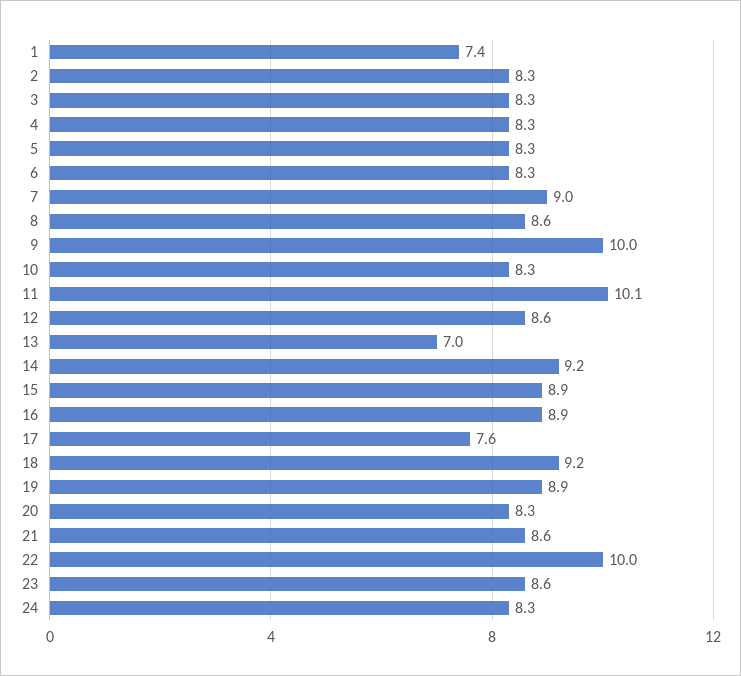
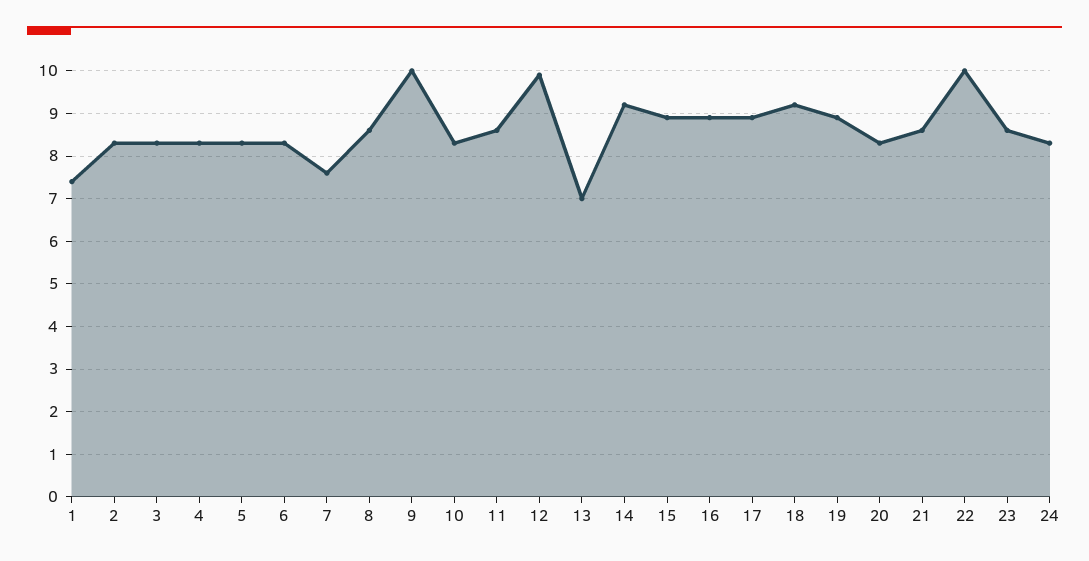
  {
    "1": 7.4,
    "2": 8.3,
    "3": 8.3,
    "4": 8.3,
    "5": 8.3,
    "6": 8.3,
-   "7": 9,
+   "7": 7.5,
    "8": 8.6,
    "9": 10,
    "10": 8.3,
-   "11": 10.1,
+   "11": 8.5,
-   "12": 8.6,
+   "12": 10,
    "13": 7,
    "14": 9.2,
    "15": 8.9,
    "16": 8.9,
-   "17": 7.6,
+   "17": 9,
    "18": 9.2,
    "19": 8.9,
    "20": 8.3,
    "21": 8.6,
    "22": 10,
    "23": 8.6,
    "24": 8.3
  }

